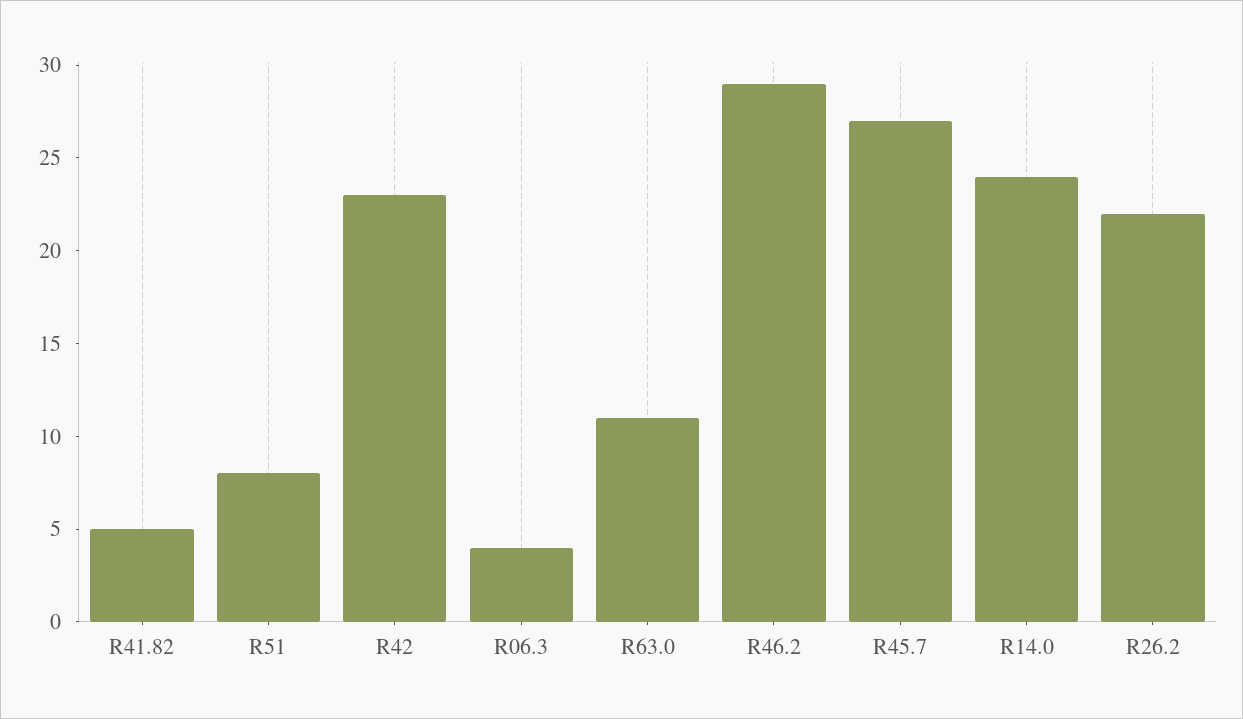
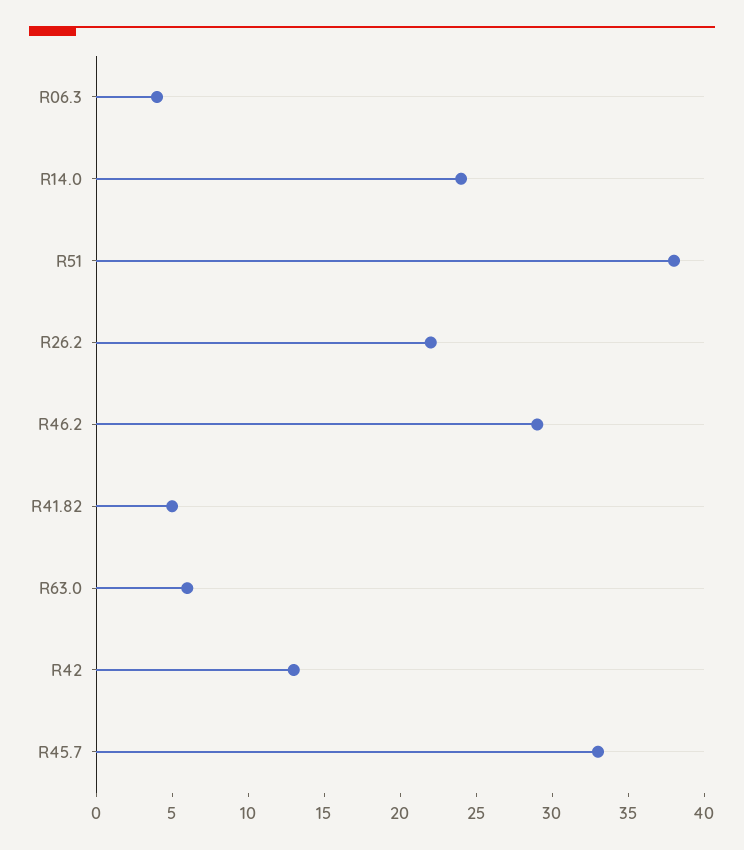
  {
    "R41.82": 5,
-   "R51": 8,
+   "R51": 38,
-   "R42": 23,
+   "R42": 13,
    "R06.3": 4,
-   "R63.0": 11,
+   "R63.0": 6,
    "R46.2": 29,
-   "R45.7": 27,
+   "R45.7": 33,
    "R14.0": 24,
    "R26.2": 22
  }

